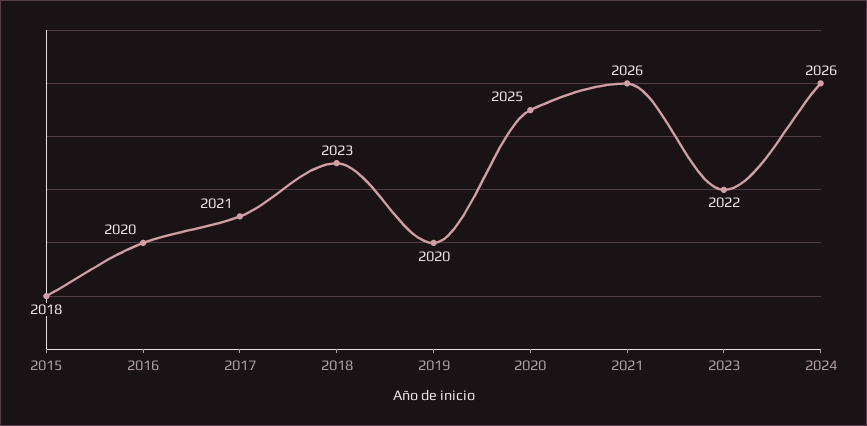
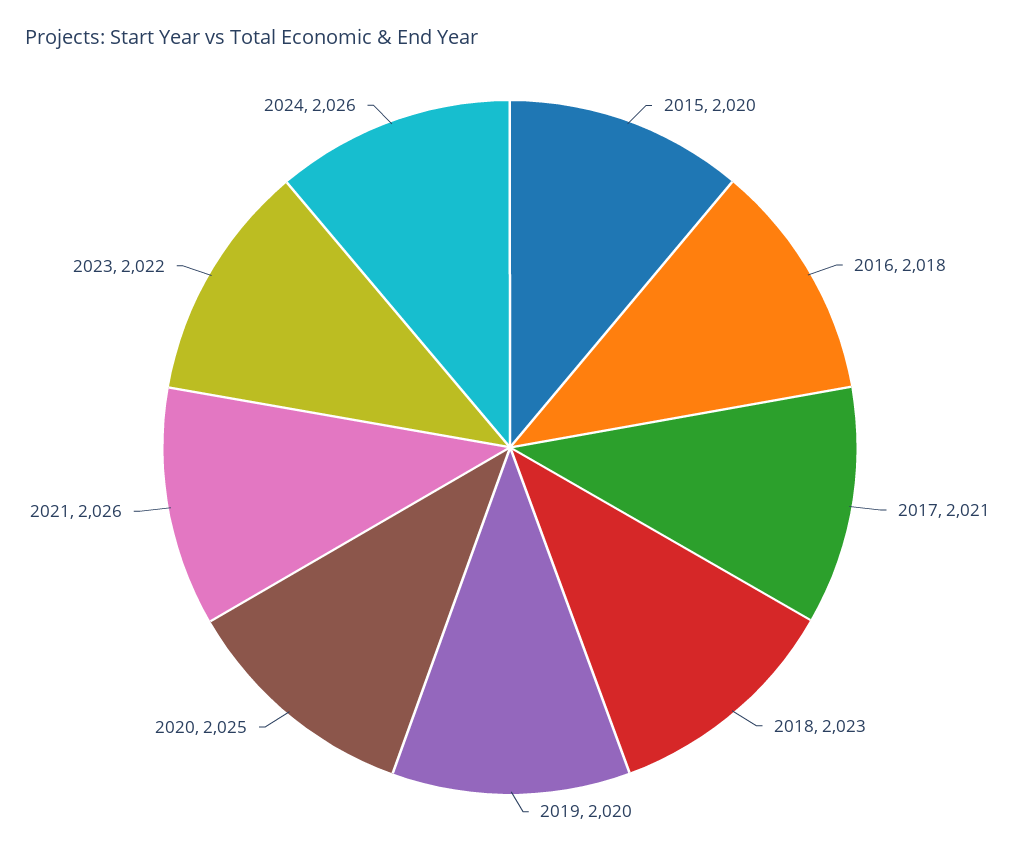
  {
-   "2015": 2018,
+   "2015": 2020,
-   "2016": 2020,
+   "2016": 2018,
    "2017": 2021,
    "2018": 2023,
    "2019": 2020,
    "2020": 2025,
    "2021": 2026,
    "2023": 2022,
    "2024": 2026
  }

